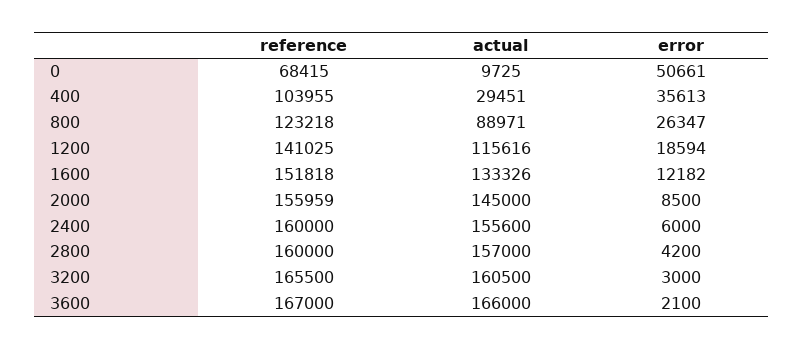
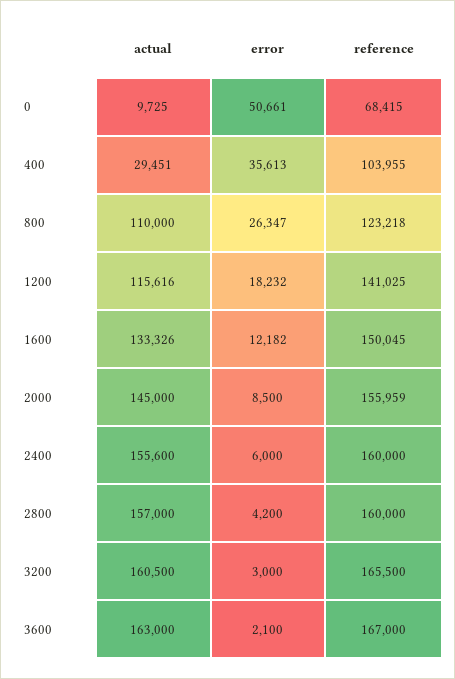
  {
    "reference": {
      "0": 68415,
      "400": 103955,
      "800": 123218,
      "1200": 141025,
-     "1600": 151818,
+     "1600": 150045,
      "2000": 155959,
      "2400": 160000,
      "2800": 160000,
      "3200": 165500,
      "3600": 167000
    },
    "actual": {
      "0": 9725,
      "400": 29451,
-     "800": 88971,
+     "800": 110000,
      "1200": 115616,
      "1600": 133326,
      "2000": 145000,
      "2400": 155600,
      "2800": 157000,
      "3200": 160500,
-     "3600": 166000
+     "3600": 163000
    },
    "error": {
      "0": 50661,
      "400": 35613,
      "800": 26347,
-     "1200": 18594,
+     "1200": 18232,
      "1600": 12182,
      "2000": 8500,
      "2400": 6000,
      "2800": 4200,
      "3200": 3000,
      "3600": 2100
    }
  }

